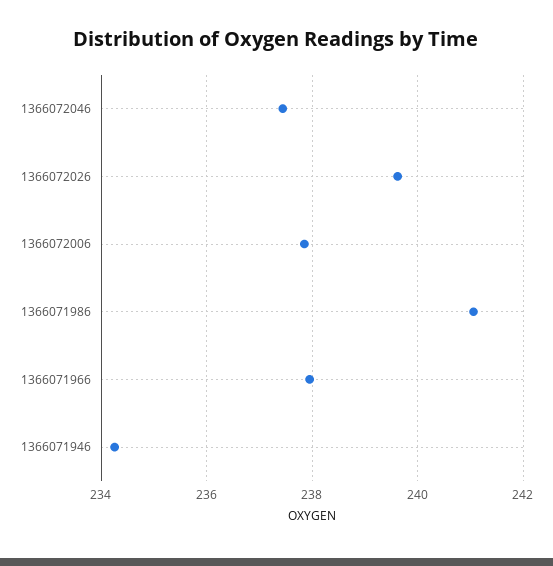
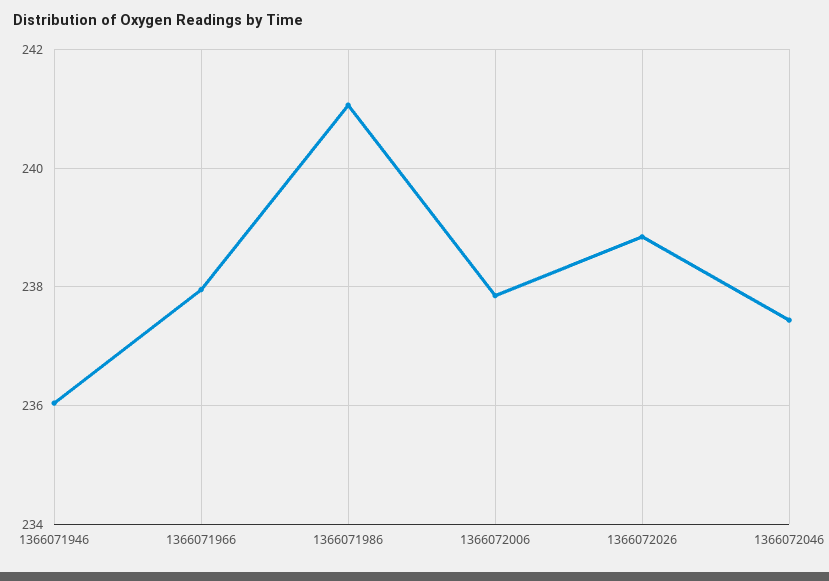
  {
    "1366072046": 237.4,
-   "1366072026": 239.6,
+   "1366072026": 238.8,
    "1366072006": 237.8,
    "1366071986": 241,
    "1366071966": 238,
-   "1366071946": 234.2
+   "1366071946": 236
  }

